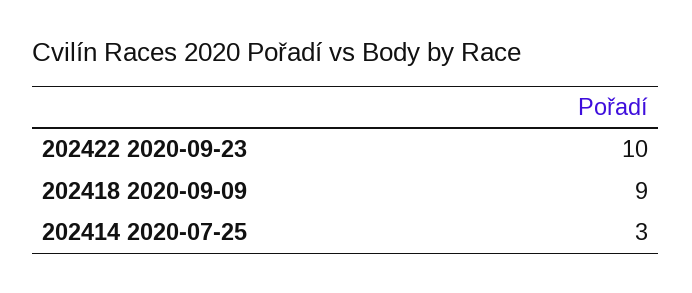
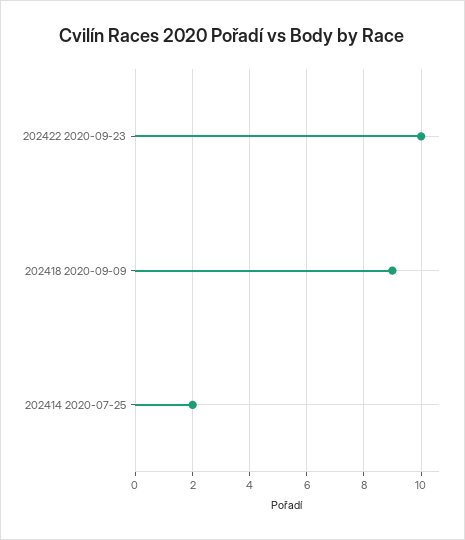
  {
    "202422 2020-09-23": 10,
    "202418 2020-09-09": 9,
-   "202414 2020-07-25": 3
+   "202414 2020-07-25": 2
  }

